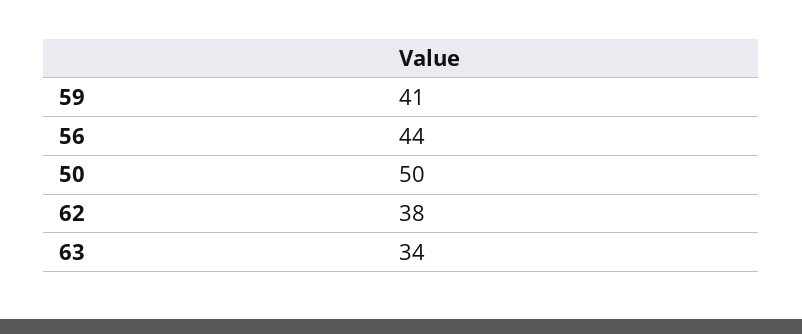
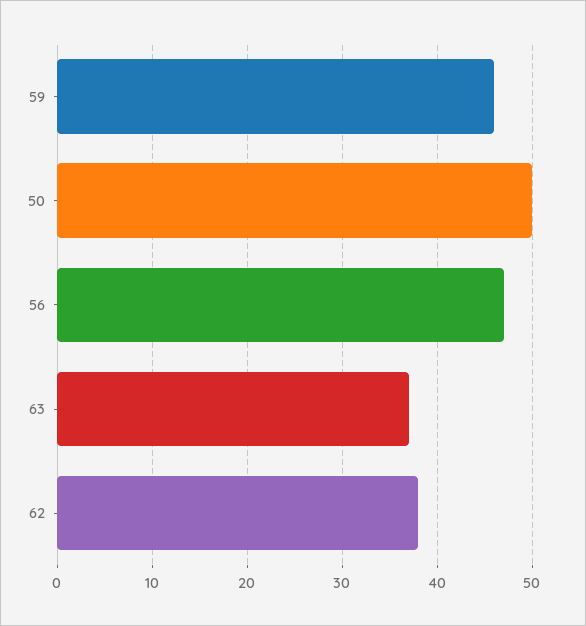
  {
-   "59": 41,
+   "59": 46,
-   "56": 44,
+   "56": 47,
    "50": 50,
    "62": 38,
-   "63": 34
+   "63": 37
  }

